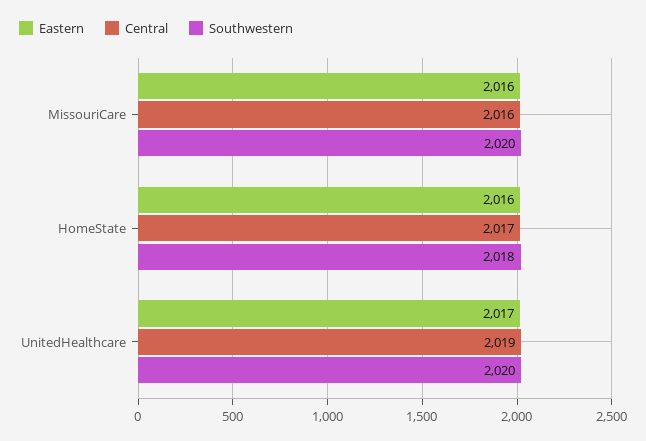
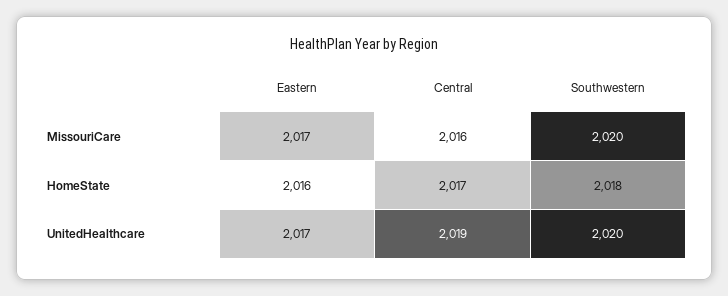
  {
    "Eastern": {
-     "MissouriCare": 2016,
+     "MissouriCare": 2017,
      "HomeState": 2016,
      "UnitedHealthcare": 2017
    },
    "Central": {
      "MissouriCare": 2016,
      "HomeState": 2017,
      "UnitedHealthcare": 2019
    },
    "Southwestern": {
      "MissouriCare": 2020,
      "HomeState": 2018,
      "UnitedHealthcare": 2020
    }
  }

